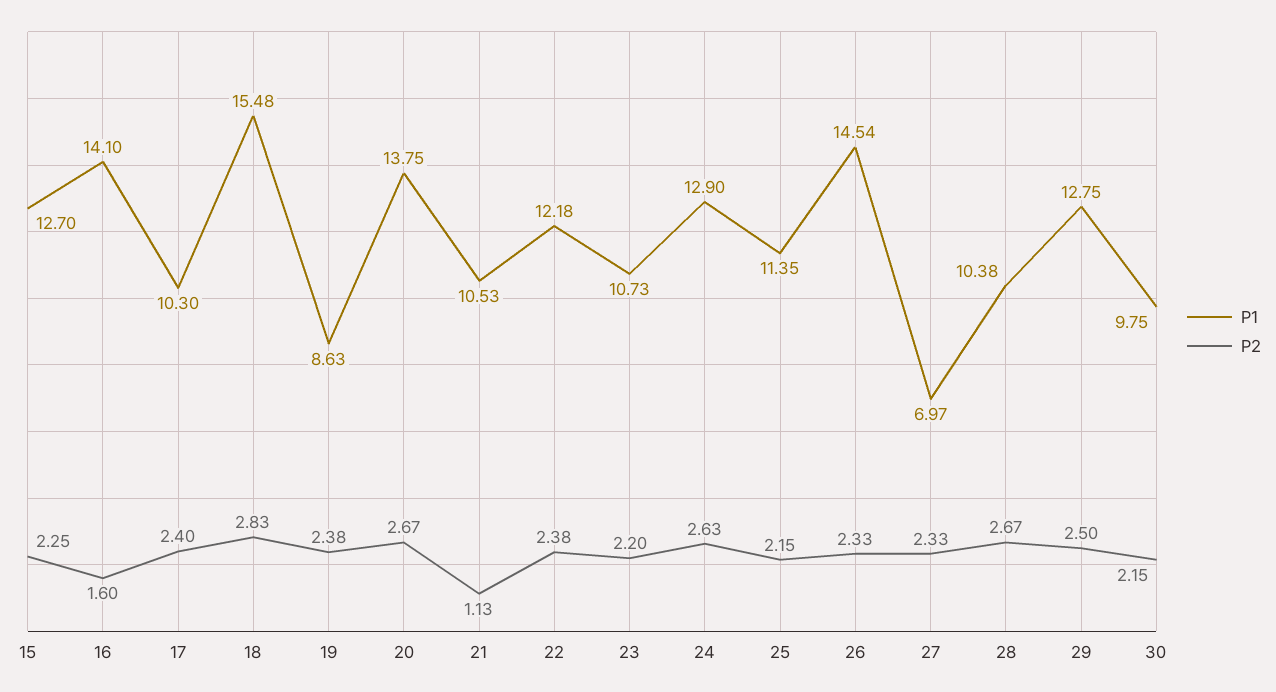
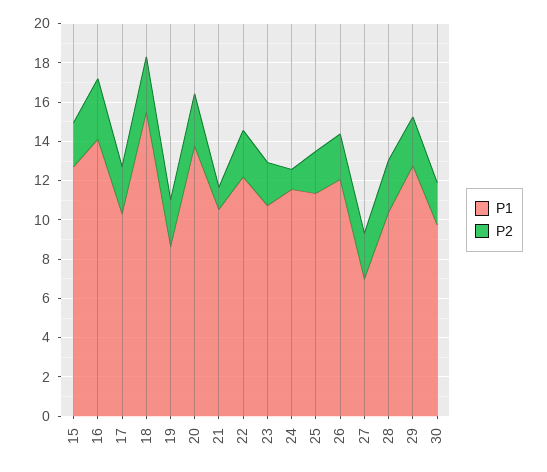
  {
    "P1": {
      "15": 12.7,
      "16": 14.1,
      "17": 10.3,
      "18": 15.48,
      "19": 8.63,
      "20": 13.75,
      "21": 10.53,
      "22": 12.18,
      "23": 10.73,
-     "24": 12.9,
+     "24": 11.5,
      "25": 11.35,
-     "26": 14.54,
+     "26": 12,
      "27": 6.97,
      "28": 10.38,
      "29": 12.75,
      "30": 9.75
    },
    "P2": {
      "15": 2.25,
-     "16": 1.6,
+     "16": 3,
      "17": 2.4,
      "18": 2.83,
      "19": 2.38,
      "20": 2.67,
      "21": 1.13,
      "22": 2.38,
      "23": 2.2,
-     "24": 2.63,
+     "24": 1,
      "25": 2.15,
      "26": 2.33,
      "27": 2.33,
      "28": 2.67,
      "29": 2.5,
      "30": 2.15
    }
  }

